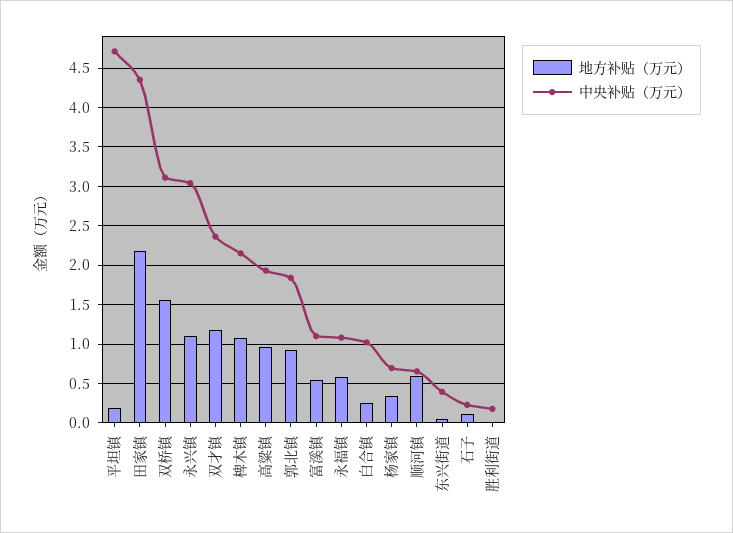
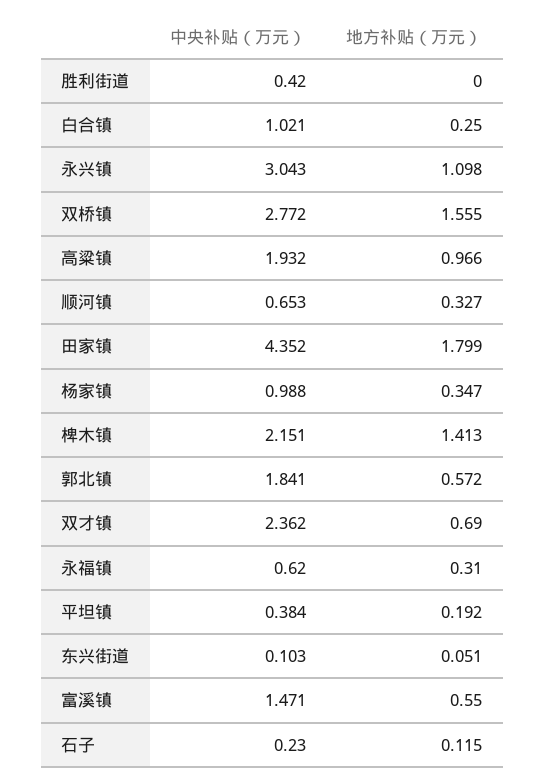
  {
    "地方补贴（万元）": {
      "平坦镇": 0.192,
-     "田家镇": 2.2,
+     "田家镇": 1.799,
      "双桥镇": 1.555,
      "永兴镇": 1.098,
-     "双才镇": 1.2,
+     "双才镇": 0.69,
-     "椑木镇": 1.1,
+     "椑木镇": 1.413,
      "高粱镇": 0.966,
-     "郭北镇": 0.9,
+     "郭北镇": 0.572,
      "富溪镇": 0.55,
-     "永福镇": 0.6,
+     "永福镇": 0.31,
      "白合镇": 0.25,
      "杨家镇": 0.347,
-     "顺河镇": 0.6,
+     "顺河镇": 0.327,
      "东兴街道": 0.051,
      "石子": 0.115,
      "胜利街道": 0
    },
    "中央补贴（万元）": {
-     "平坦镇": 4.7,
+     "平坦镇": 0.384,
      "田家镇": 4.352,
-     "双桥镇": 3.1,
+     "双桥镇": 2.772,
      "永兴镇": 3.043,
      "双才镇": 2.362,
      "椑木镇": 2.151,
      "高粱镇": 1.932,
      "郭北镇": 1.841,
-     "富溪镇": 1.1,
+     "富溪镇": 1.471,
-     "永福镇": 1.1,
+     "永福镇": 0.62,
      "白合镇": 1.021,
-     "杨家镇": 0.7,
+     "杨家镇": 0.988,
      "顺河镇": 0.653,
-     "东兴街道": 0.4,
+     "东兴街道": 0.103,
      "石子": 0.23,
-     "胜利街道": 0.2
+     "胜利街道": 0.42
    }
  }

